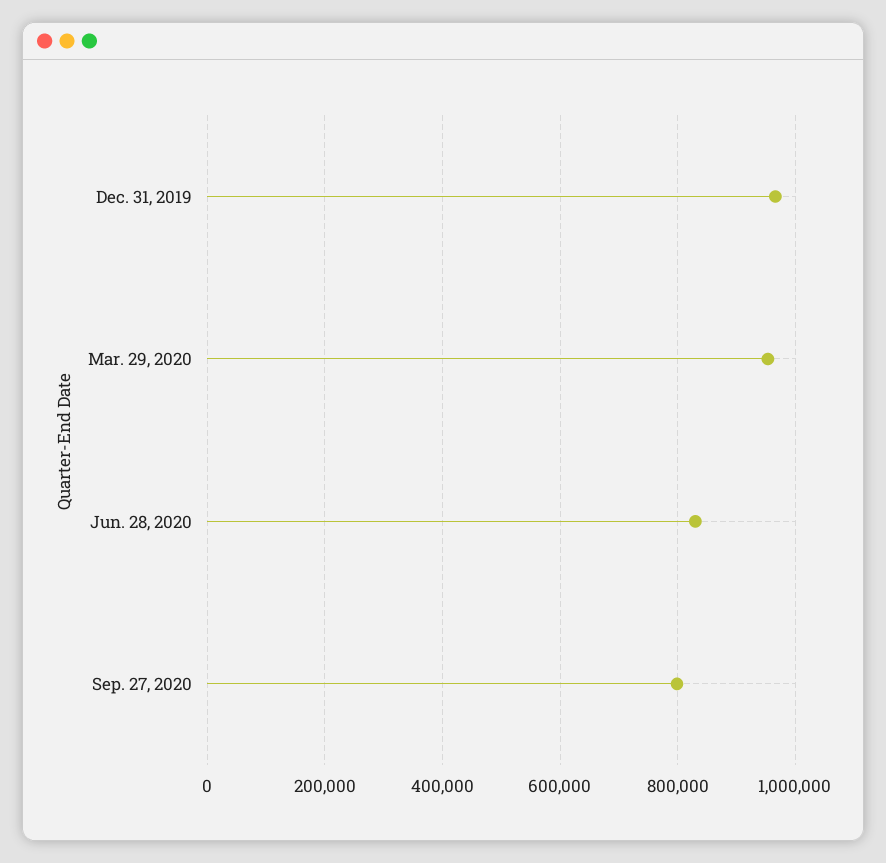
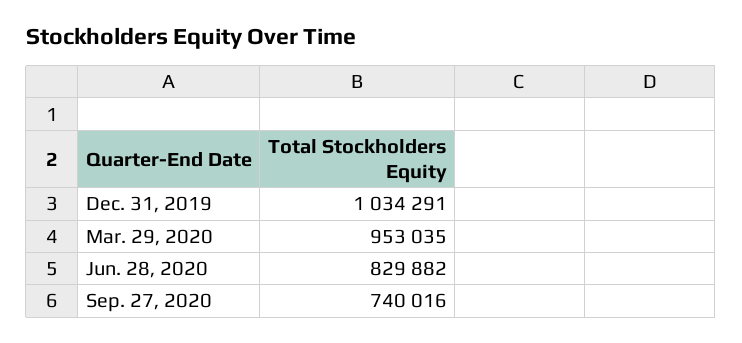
  {
-   "Dec. 31, 2019": 960000,
+   "Dec. 31, 2019": 1034291,
    "Mar. 29, 2020": 953035,
    "Jun. 28, 2020": 829882,
-   "Sep. 27, 2020": 800000
+   "Sep. 27, 2020": 740016
  }

